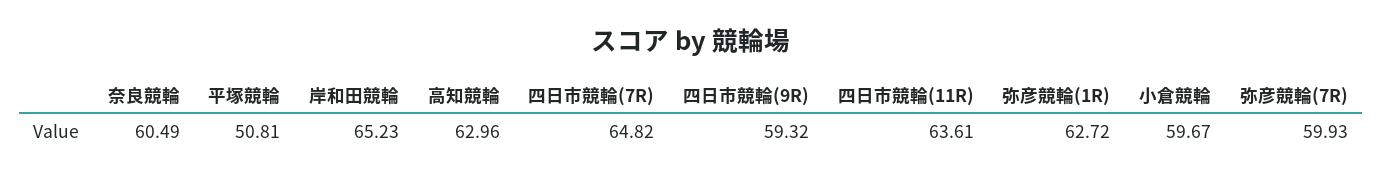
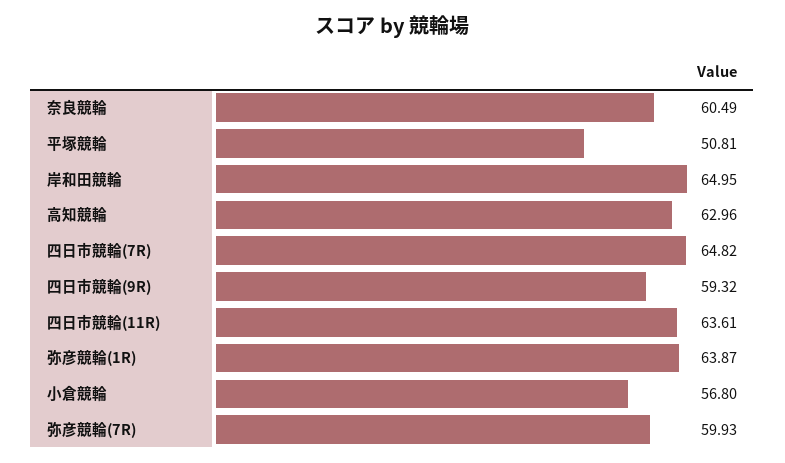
  {
    "奈良競輪": 60.49,
    "平塚競輪": 50.81,
-   "岸和田競輪": 65.23,
+   "岸和田競輪": 64.95,
    "高知競輪": 62.96,
    "四日市競輪(7R)": 64.82,
    "四日市競輪(9R)": 59.32,
    "四日市競輪(11R)": 63.61,
-   "弥彦競輪(1R)": 62.72,
+   "弥彦競輪(1R)": 63.87,
-   "小倉競輪": 59.67,
+   "小倉競輪": 56.8,
    "弥彦競輪(7R)": 59.93
  }

